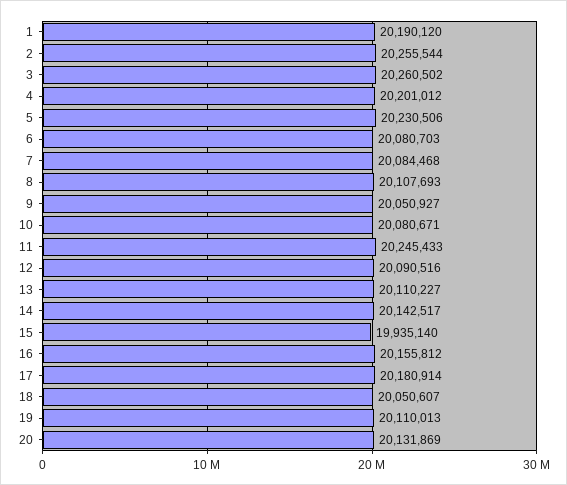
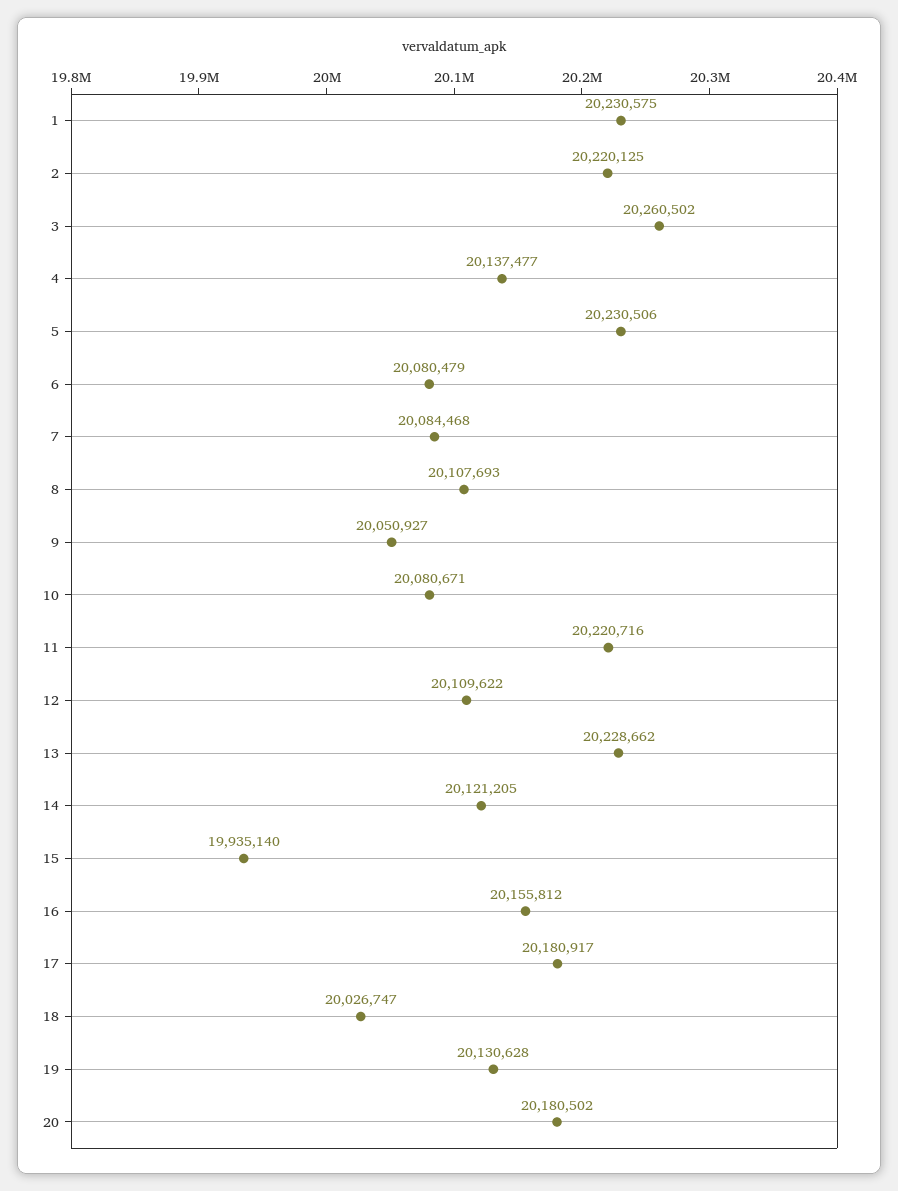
  {
-   "1": 20190120,
+   "1": 20230575,
-   "2": 20255544,
+   "2": 20220125,
    "3": 20260502,
-   "4": 20201012,
+   "4": 20137477,
    "5": 20230506,
-   "6": 20080703,
+   "6": 20080479,
    "7": 20084468,
    "8": 20107693,
    "9": 20050927,
    "10": 20080671,
-   "11": 20245433,
+   "11": 20220716,
-   "12": 20090516,
+   "12": 20109622,
-   "13": 20110227,
+   "13": 20228662,
-   "14": 20142517,
+   "14": 20121205,
    "15": 19935140,
    "16": 20155812,
-   "17": 20180914,
+   "17": 20180917,
-   "18": 20050607,
+   "18": 20026747,
-   "19": 20110013,
+   "19": 20130628,
-   "20": 20131869
+   "20": 20180502
  }

